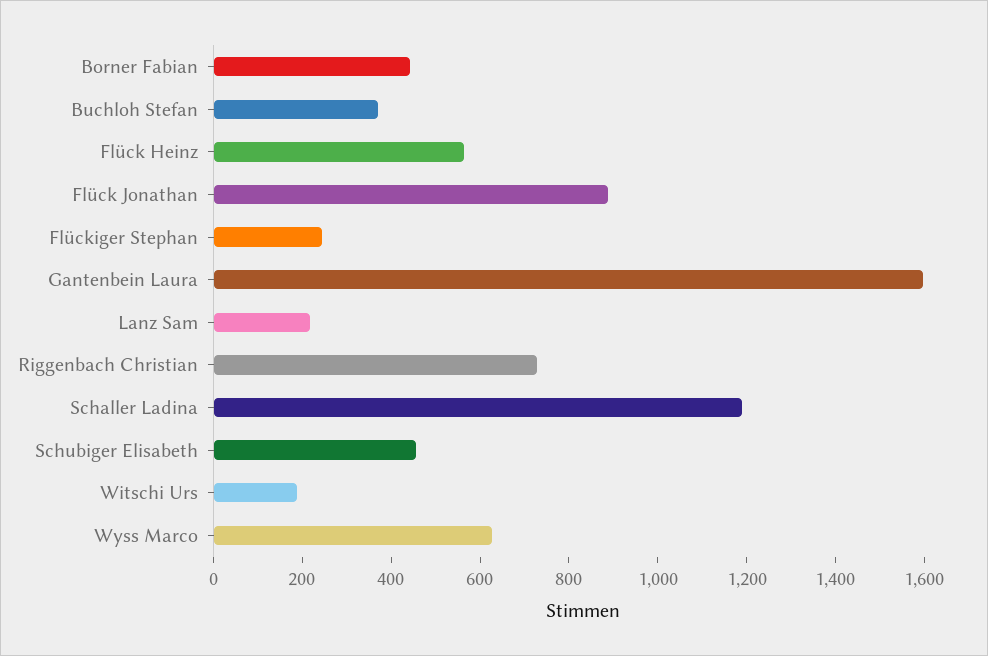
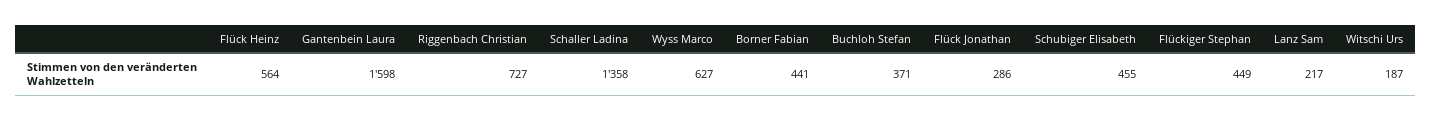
  {
    "Borner Fabian": 441,
    "Buchloh Stefan": 371,
    "Flück Heinz": 564,
-   "Flück Jonathan": 900,
+   "Flück Jonathan": 286,
-   "Flückiger Stephan": 250,
+   "Flückiger Stephan": 449,
    "Gantenbein Laura": 1598,
    "Lanz Sam": 217,
    "Riggenbach Christian": 727,
-   "Schaller Ladina": 1200,
+   "Schaller Ladina": 1358,
    "Schubiger Elisabeth": 455,
    "Witschi Urs": 187,
    "Wyss Marco": 627
  }

